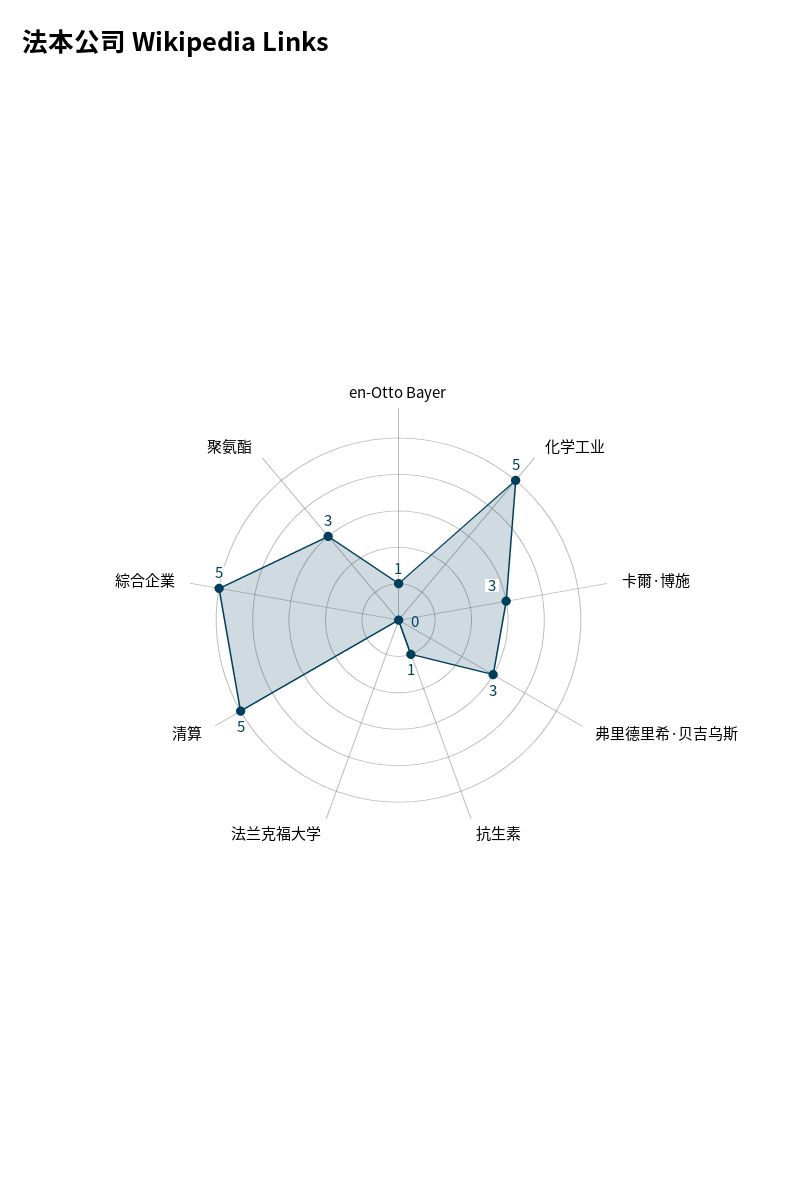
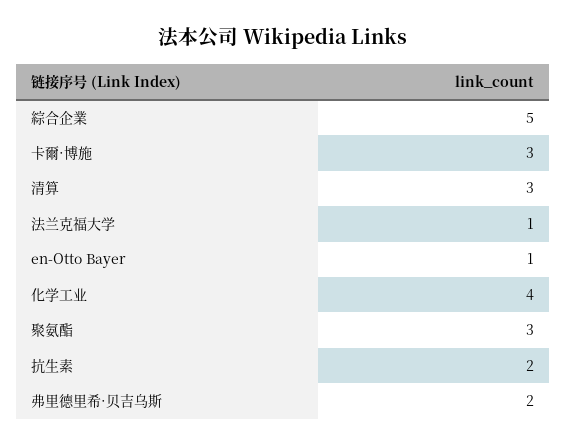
  {
    "en-Otto Bayer": 1,
-   "化学工业": 5,
+   "化学工业": 4,
    "卡爾·博施": 3,
-   "弗里德里希·贝吉乌斯": 3,
+   "弗里德里希·贝吉乌斯": 2,
-   "抗生素": 1,
+   "抗生素": 2,
-   "法兰克福大学": 0,
+   "法兰克福大学": 1,
-   "清算": 5,
+   "清算": 3,
    "綜合企業": 5,
    "聚氨酯": 3
  }

